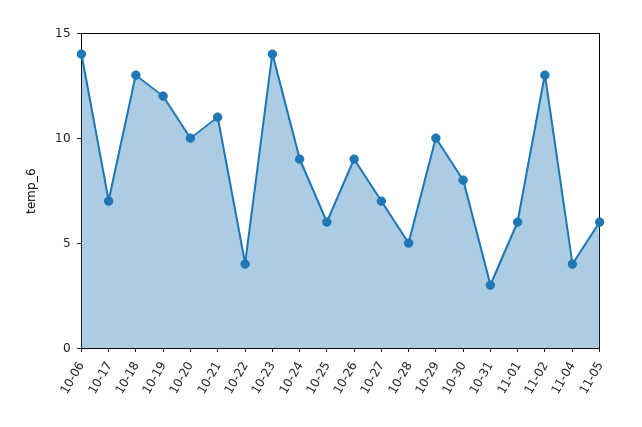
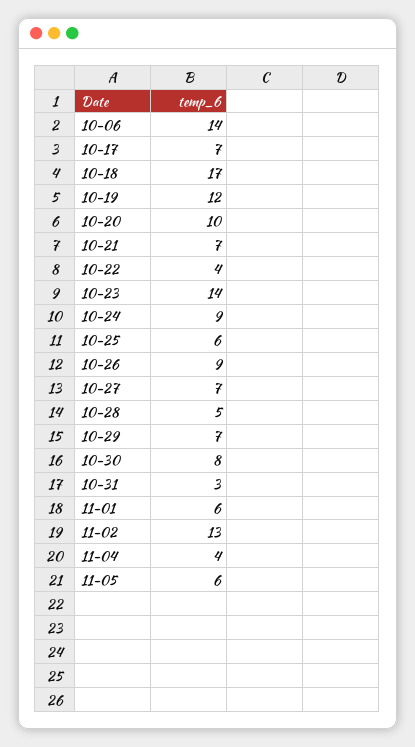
  {
    "10-06": 14,
    "10-17": 7,
-   "10-18": 13,
+   "10-18": 17,
    "10-19": 12,
    "10-20": 10,
-   "10-21": 11,
+   "10-21": 7,
    "10-22": 4,
    "10-23": 14,
    "10-24": 9,
    "10-25": 6,
    "10-26": 9,
    "10-27": 7,
    "10-28": 5,
-   "10-29": 10,
+   "10-29": 7,
    "10-30": 8,
    "10-31": 3,
    "11-01": 6,
    "11-02": 13,
    "11-04": 4,
    "11-05": 6
  }

